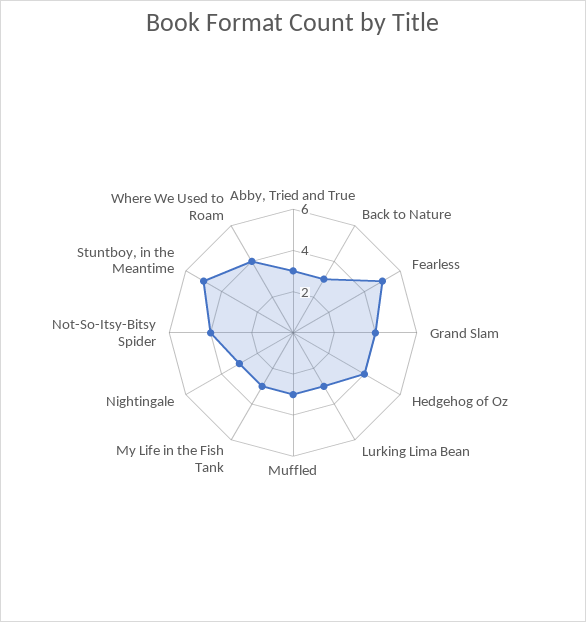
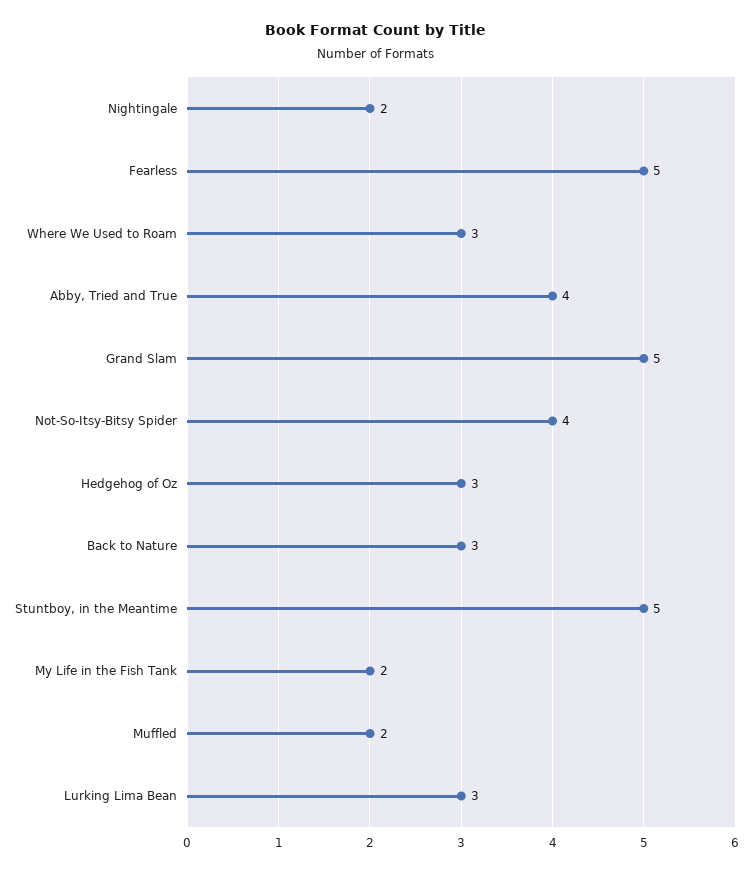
  {
-   "Abby, Tried and True": 3,
+   "Abby, Tried and True": 4,
    "Back to Nature": 3,
    "Fearless": 5,
-   "Grand Slam": 4,
+   "Grand Slam": 5,
-   "Hedgehog of Oz": 4,
+   "Hedgehog of Oz": 3,
    "Lurking Lima Bean": 3,
-   "Muffled": 3,
+   "Muffled": 2,
-   "My Life in the Fish Tank": 3,
+   "My Life in the Fish Tank": 2,
-   "Nightingale": 3,
+   "Nightingale": 2,
    "Not-So-Itsy-Bitsy Spider": 4,
    "Stuntboy, in the Meantime": 5,
-   "Where We Used to Roam": 4
+   "Where We Used to Roam": 3
  }

